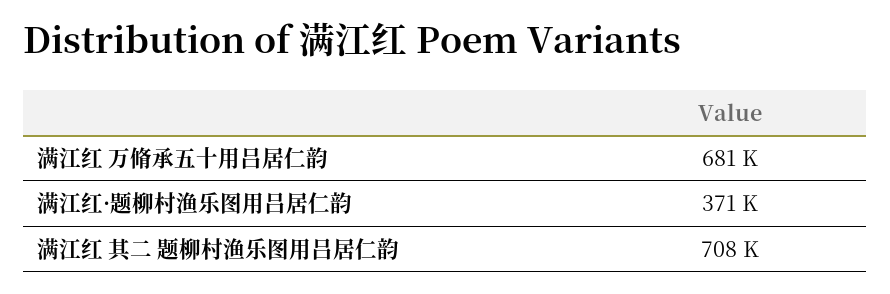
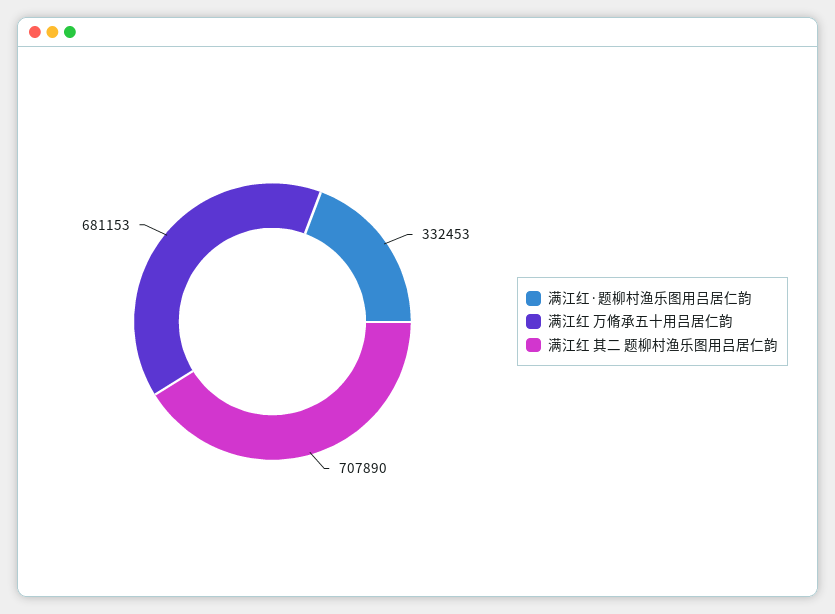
  {
    "满江红 万脩承五十用吕居仁韵": 681153,
-   "满江红·题柳村渔乐图用吕居仁韵": 371000,
+   "满江红·题柳村渔乐图用吕居仁韵": 332453,
    "满江红 其二 题柳村渔乐图用吕居仁韵": 707890
  }

